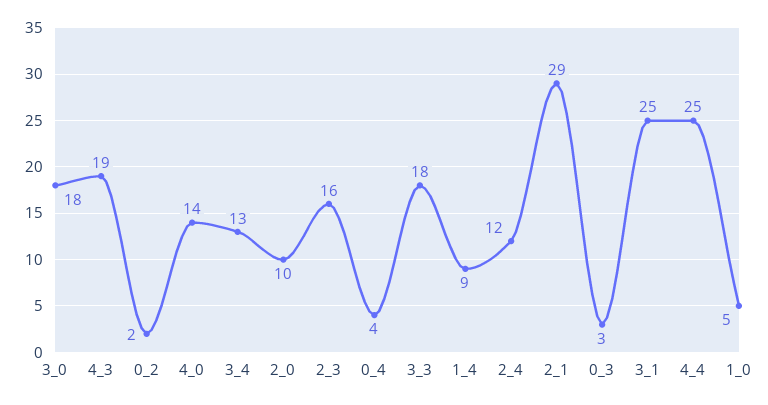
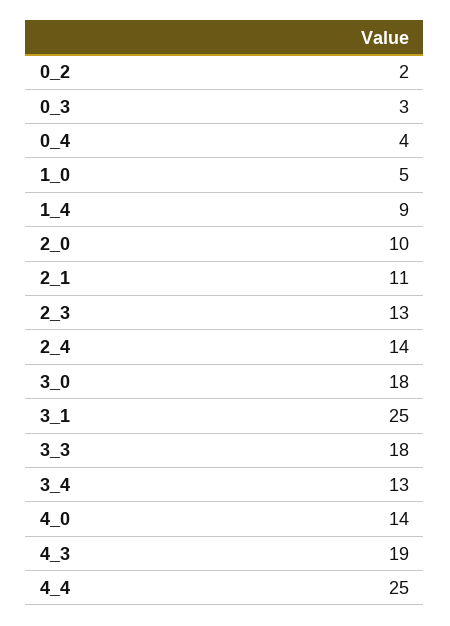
  {
    "3_0": 18,
    "4_3": 19,
    "0_2": 2,
    "4_0": 14,
    "3_4": 13,
    "2_0": 10,
-   "2_3": 16,
+   "2_3": 13,
    "0_4": 4,
    "3_3": 18,
    "1_4": 9,
-   "2_4": 12,
+   "2_4": 14,
-   "2_1": 29,
+   "2_1": 11,
    "0_3": 3,
    "3_1": 25,
    "4_4": 25,
    "1_0": 5
  }

